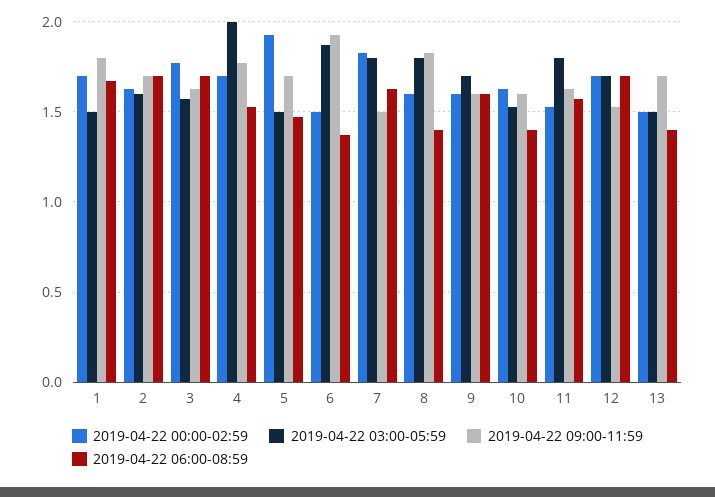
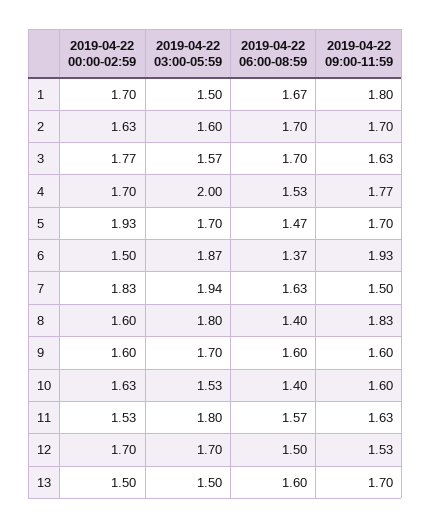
  {
    "2019-04-22 00:00-02:59": {
      "1": 1.7,
      "2": 1.63,
      "3": 1.77,
      "4": 1.7,
      "5": 1.93,
      "6": 1.5,
      "7": 1.83,
      "8": 1.6,
      "9": 1.6,
      "10": 1.63,
      "11": 1.53,
      "12": 1.7,
      "13": 1.5
    },
    "2019-04-22 03:00-05:59": {
      "1": 1.5,
      "2": 1.6,
      "3": 1.57,
      "4": 2,
-     "5": 1.5,
+     "5": 1.7,
      "6": 1.87,
-     "7": 1.8,
+     "7": 1.94,
      "8": 1.8,
      "9": 1.7,
      "10": 1.53,
      "11": 1.8,
      "12": 1.7,
      "13": 1.5
    },
    "2019-04-22 09:00-11:59": {
      "1": 1.8,
      "2": 1.7,
      "3": 1.63,
      "4": 1.77,
      "5": 1.7,
      "6": 1.93,
      "7": 1.5,
      "8": 1.83,
      "9": 1.6,
      "10": 1.6,
      "11": 1.63,
      "12": 1.53,
      "13": 1.7
    },
    "2019-04-22 06:00-08:59": {
      "1": 1.67,
      "2": 1.7,
      "3": 1.7,
      "4": 1.53,
      "5": 1.47,
      "6": 1.37,
      "7": 1.63,
      "8": 1.4,
      "9": 1.6,
      "10": 1.4,
      "11": 1.57,
-     "12": 1.7,
+     "12": 1.5,
-     "13": 1.4
+     "13": 1.6
    }
  }

